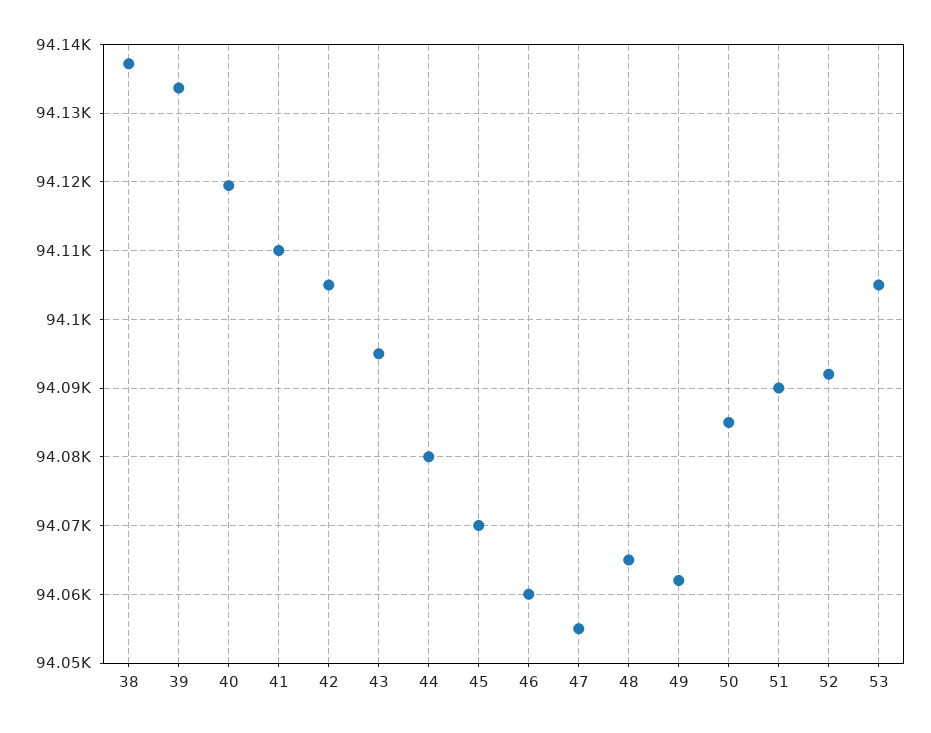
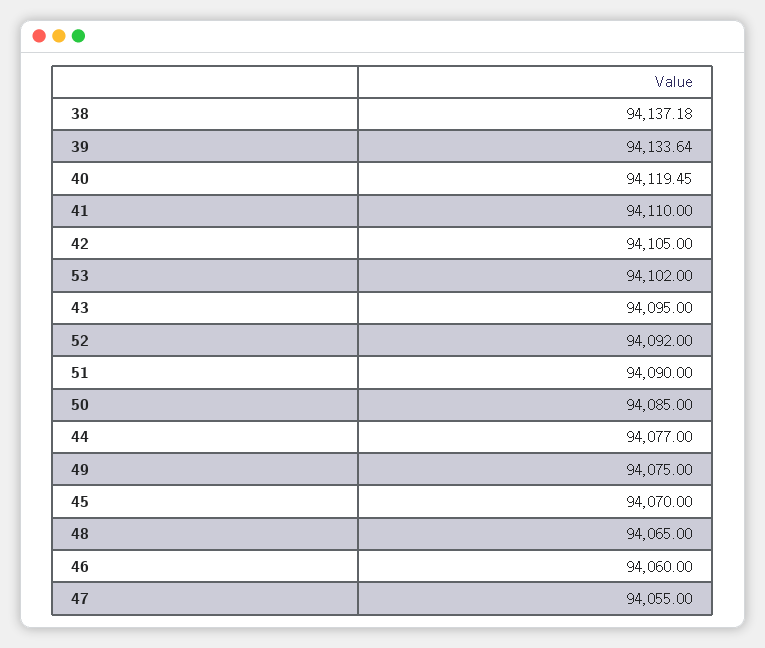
  {
    "38": 94137.18,
    "39": 94133.64,
    "40": 94119.45,
    "41": 94110,
    "42": 94105,
    "43": 94095,
-   "44": 94080,
+   "44": 94077,
    "45": 94070,
    "46": 94060,
    "47": 94055,
    "48": 94065,
-   "49": 94062,
+   "49": 94075,
    "50": 94085,
    "51": 94090,
    "52": 94092,
-   "53": 94105
+   "53": 94102
  }

